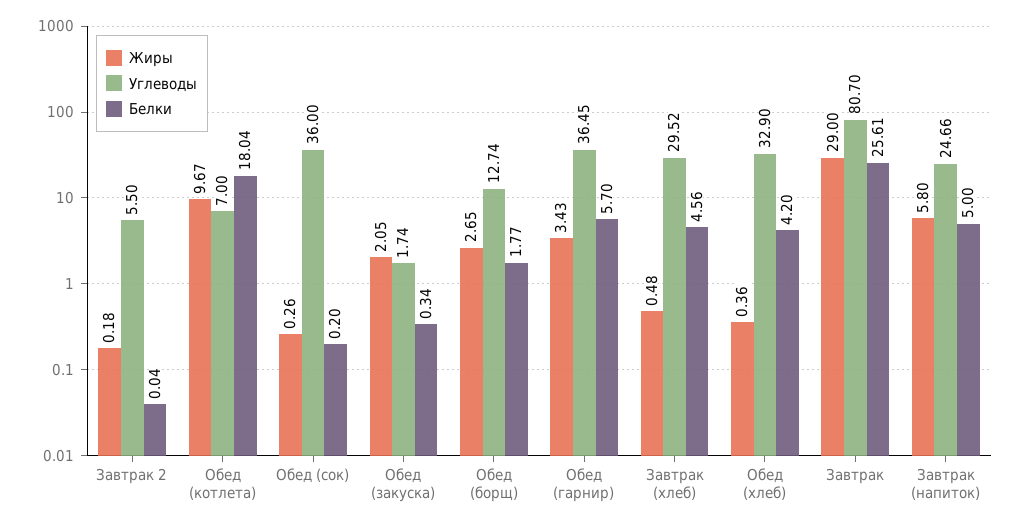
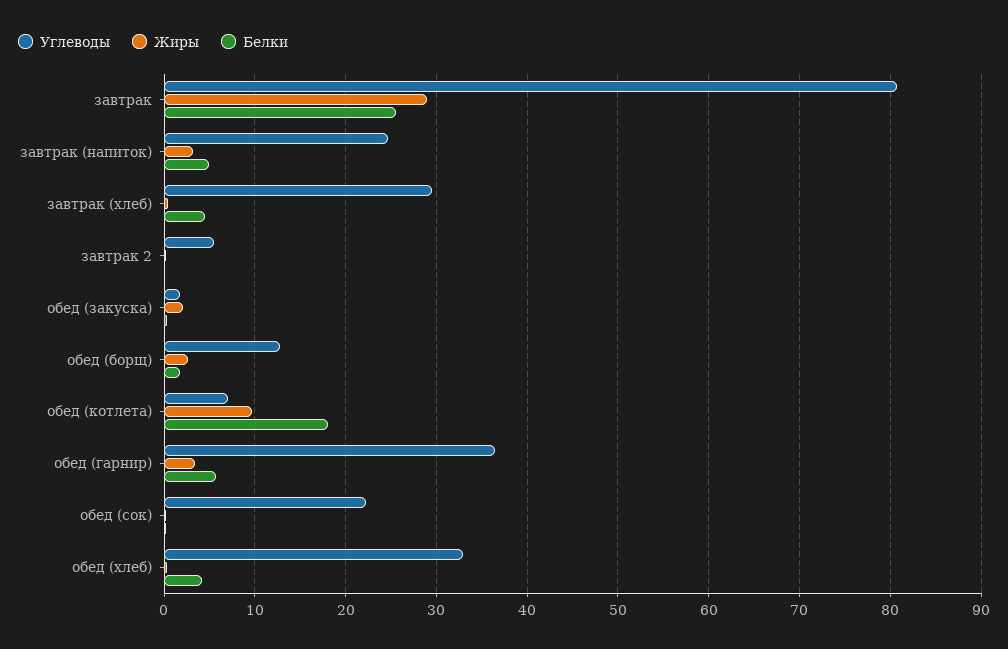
  {
    "Жиры": {
      "Завтрак 2": 0.18,
      "Обед (котлета)": 9.67,
      "Обед (сок)": 0.26,
      "Обед (закуска)": 2.05,
      "Обед (борщ)": 2.65,
      "Обед (гарнир)": 3.43,
      "Завтрак (хлеб)": 0.48,
      "Обед (хлеб)": 0.36,
      "Завтрак": 29,
-     "Завтрак (напиток)": 5.8
+     "Завтрак (напиток)": 3
    },
    "Углеводы": {
      "Завтрак 2": 5.5,
      "Обед (котлета)": 7,
-     "Обед (сок)": 36,
+     "Обед (сок)": 22,
      "Обед (закуска)": 1.74,
      "Обед (борщ)": 12.74,
      "Обед (гарнир)": 36.45,
      "Завтрак (хлеб)": 29.52,
      "Обед (хлеб)": 32.9,
      "Завтрак": 80.7,
      "Завтрак (напиток)": 24.66
    },
    "Белки": {
      "Завтрак 2": 0.04,
      "Обед (котлета)": 18.04,
      "Обед (сок)": 0.2,
      "Обед (закуска)": 0.34,
      "Обед (борщ)": 1.77,
      "Обед (гарнир)": 5.7,
      "Завтрак (хлеб)": 4.56,
      "Обед (хлеб)": 4.2,
      "Завтрак": 25.61,
      "Завтрак (напиток)": 5
    }
  }

